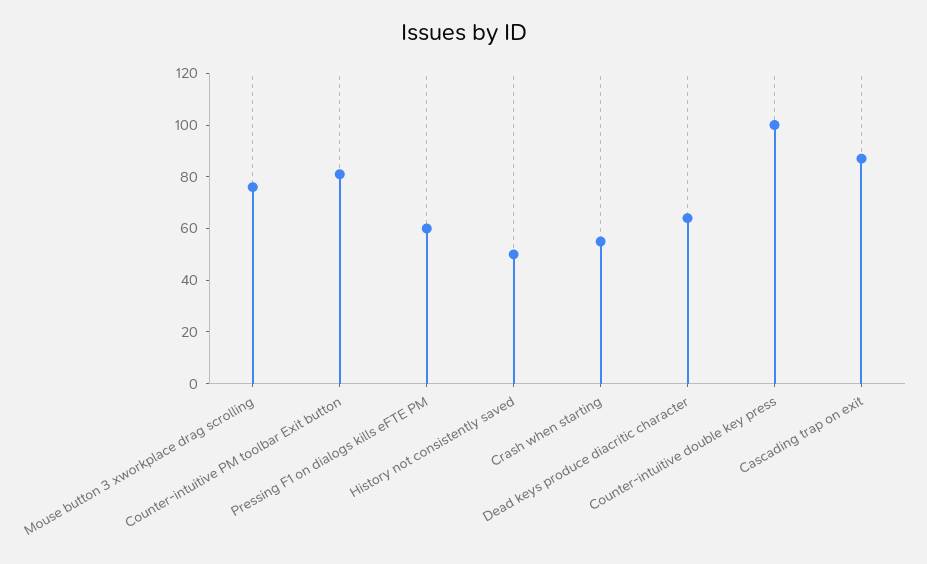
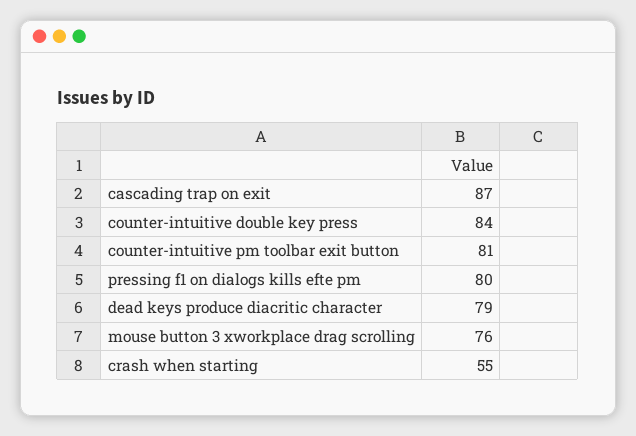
  {
    "Mouse button 3 xworkplace drag scrolling": 76,
    "Counter-intuitive PM toolbar Exit button": 81,
-   "Pressing F1 on dialogs kills eFTE PM": 60,
+   "Pressing F1 on dialogs kills eFTE PM": 80,
-   "History not consistently saved": 50,
    "Crash when starting": 55,
-   "Dead keys produce diacritic character": 65,
+   "Dead keys produce diacritic character": 79,
-   "Counter-intuitive double key press": 100,
+   "Counter-intuitive double key press": 84,
    "Cascading trap on exit": 87
  }

